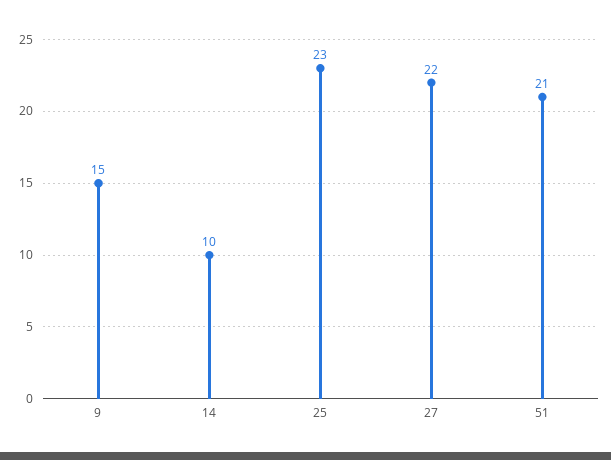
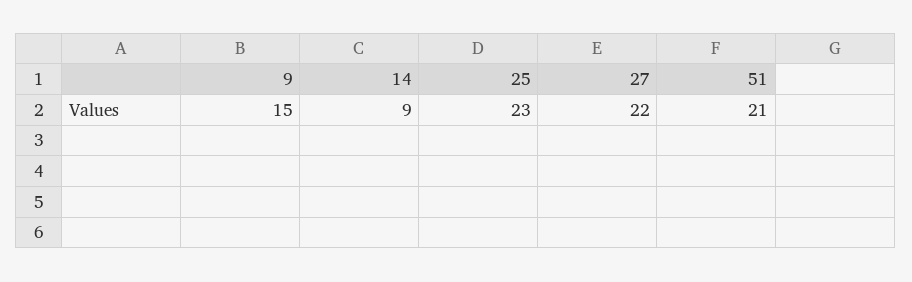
  {
    "9": 15,
-   "14": 10,
+   "14": 9,
    "25": 23,
    "27": 22,
    "51": 21
  }

